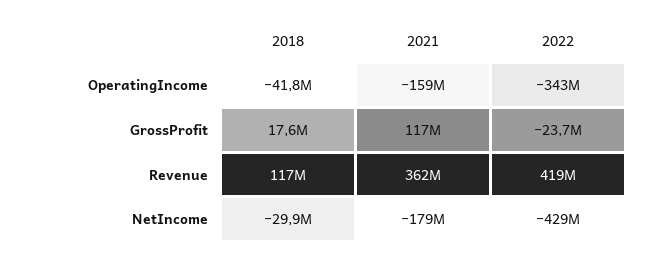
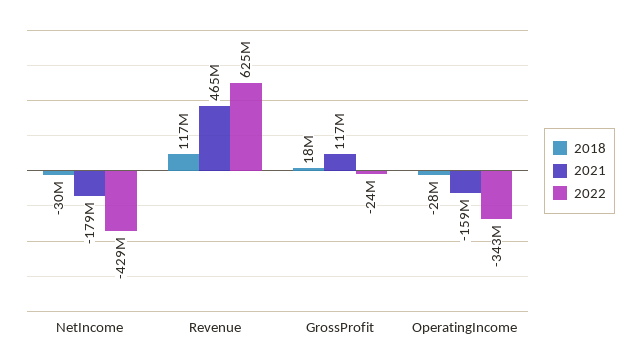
  {
    "2018": {
-     "OperatingIncome": -41800000,
+     "OperatingIncome": -28000000,
      "GrossProfit": 17600000,
      "Revenue": 117000000,
      "NetIncome": -29900000
    },
    "2021": {
      "OperatingIncome": -159000000,
      "GrossProfit": 117000000,
-     "Revenue": 362000000,
+     "Revenue": 465000000,
      "NetIncome": -179000000
    },
    "2022": {
      "OperatingIncome": -343000000,
      "GrossProfit": -23700000,
-     "Revenue": 419000000,
+     "Revenue": 625000000,
      "NetIncome": -429000000
    }
  }

